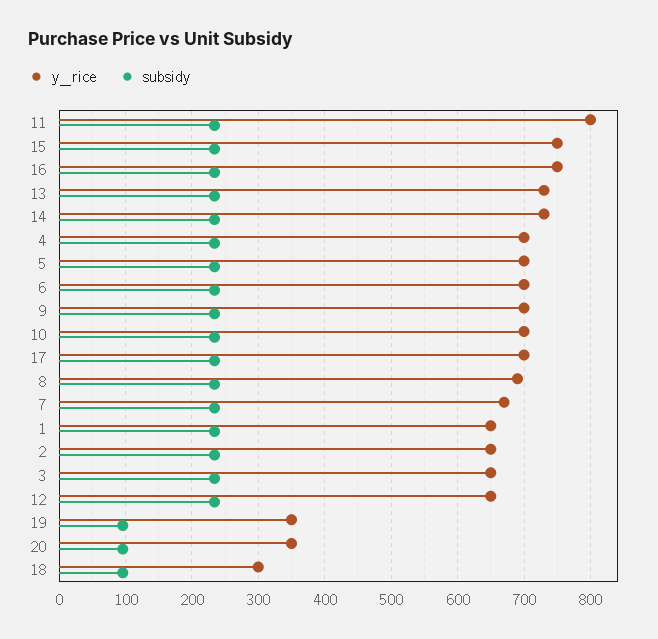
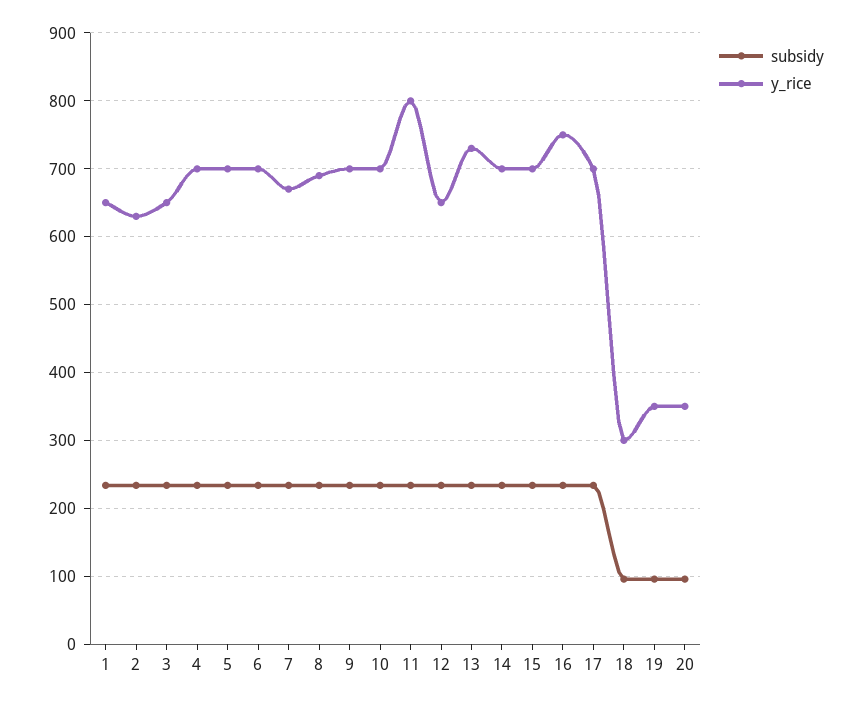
  {
    "y_rice": {
      "11": 800,
-     "15": 750,
+     "15": 700,
      "16": 750,
      "13": 730,
-     "14": 730,
+     "14": 700,
      "4": 700,
      "5": 700,
      "6": 700,
      "9": 700,
      "10": 700,
      "17": 700,
      "8": 690,
      "7": 670,
      "1": 650,
-     "2": 650,
+     "2": 630,
      "3": 650,
      "12": 650,
      "19": 350,
      "20": 350,
      "18": 300
    },
    "subsidy": {
      "11": 230,
      "15": 230,
      "16": 230,
      "13": 230,
      "14": 230,
      "4": 230,
      "5": 230,
      "6": 230,
      "9": 230,
      "10": 230,
      "17": 230,
      "8": 230,
      "7": 230,
      "1": 230,
      "2": 230,
      "3": 230,
      "12": 230,
      "19": 100,
      "20": 100,
      "18": 100
    }
  }

